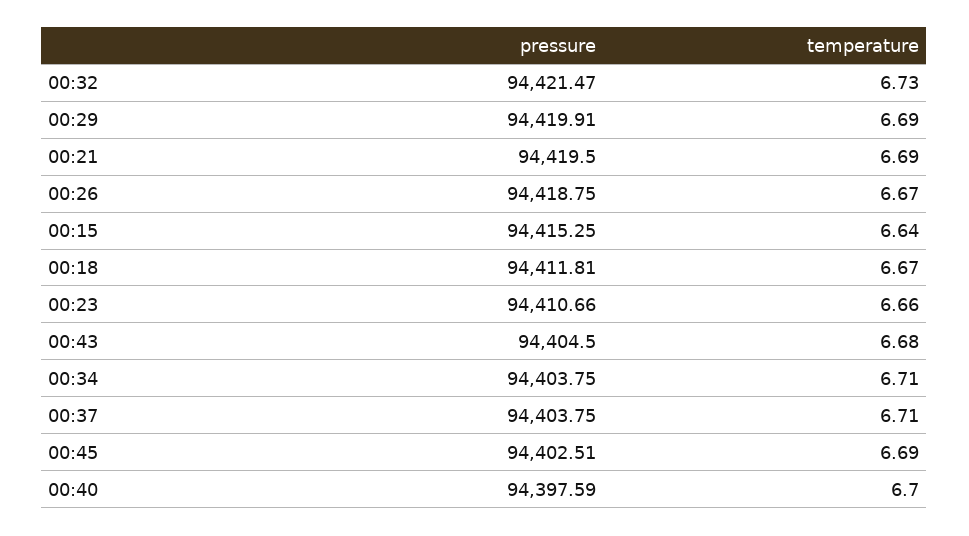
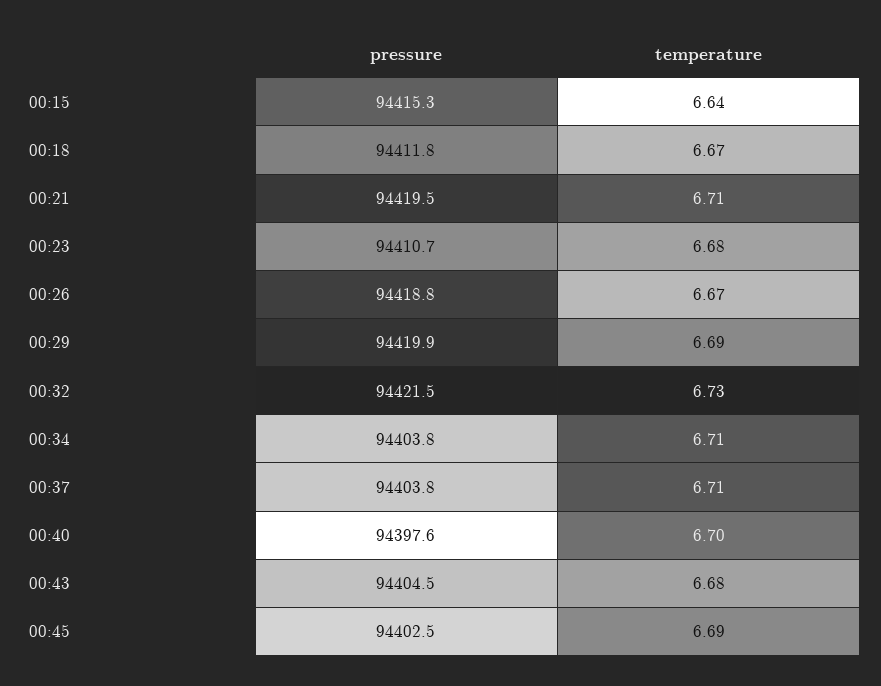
  {
    "pressure": {
      "00:32": 94421.47,
      "00:29": 94419.91,
      "00:21": 94419.5,
      "00:26": 94418.75,
      "00:15": 94415.25,
      "00:18": 94411.81,
      "00:23": 94410.66,
      "00:43": 94404.5,
      "00:34": 94403.75,
      "00:37": 94403.75,
      "00:45": 94402.51,
      "00:40": 94397.59
    },
    "temperature": {
      "00:32": 6.73,
      "00:29": 6.69,
-     "00:21": 6.69,
+     "00:21": 6.71,
      "00:26": 6.67,
      "00:15": 6.64,
      "00:18": 6.67,
-     "00:23": 6.66,
+     "00:23": 6.68,
      "00:43": 6.68,
      "00:34": 6.71,
      "00:37": 6.71,
      "00:45": 6.69,
      "00:40": 6.7
    }
  }

